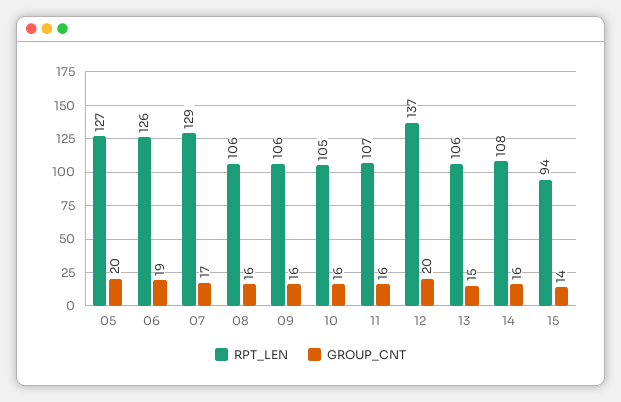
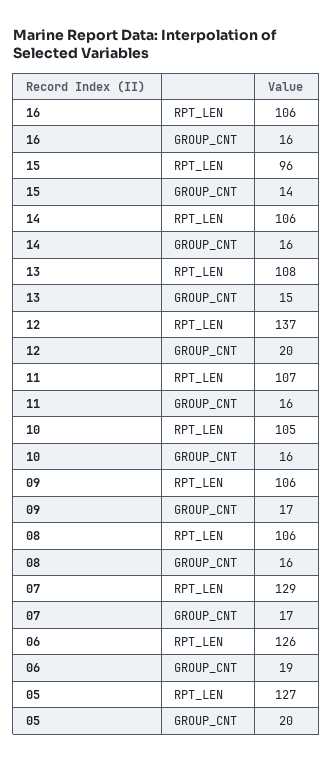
  {
    "RPT_LEN": {
      "05": 127,
      "06": 126,
      "07": 129,
      "08": 106,
      "09": 106,
      "10": 105,
      "11": 107,
      "12": 137,
-     "13": 106,
+     "13": 108,
-     "14": 108,
+     "14": 106,
-     "15": 94
+     "15": 96,
+     "16": 106
    },
    "GROUP_CNT": {
      "05": 20,
      "06": 19,
      "07": 17,
      "08": 16,
-     "09": 16,
+     "09": 17,
      "10": 16,
      "11": 16,
      "12": 20,
      "13": 15,
      "14": 16,
-     "15": 14
+     "15": 14,
+     "16": 16
    }
  }

